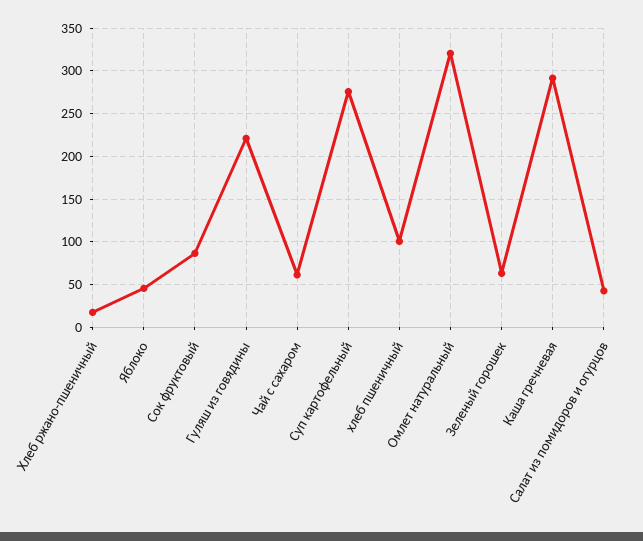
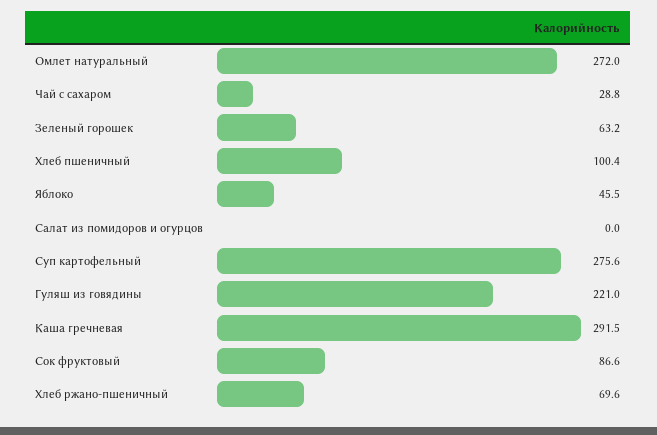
  {
-   "Хлеб ржано-пшеничный": 20,
+   "Хлеб ржано-пшеничный": 69.6,
    "Яблоко": 45.5,
    "Сок фруктовый": 86.6,
    "Гуляш из говядины": 221,
-   "Чай с сахаром": 60,
+   "Чай с сахаром": 28.8,
    "Суп картофельный": 275.6,
    "хлеб пшеничный": 100.4,
-   "Омлет натуральный": 320,
+   "Омлет натуральный": 272,
    "Зеленый горошек": 63.2,
    "Каша гречневая": 291.5,
-   "Салат из помидоров и огурцов": 40
+   "Салат из помидоров и огурцов": 0
  }

